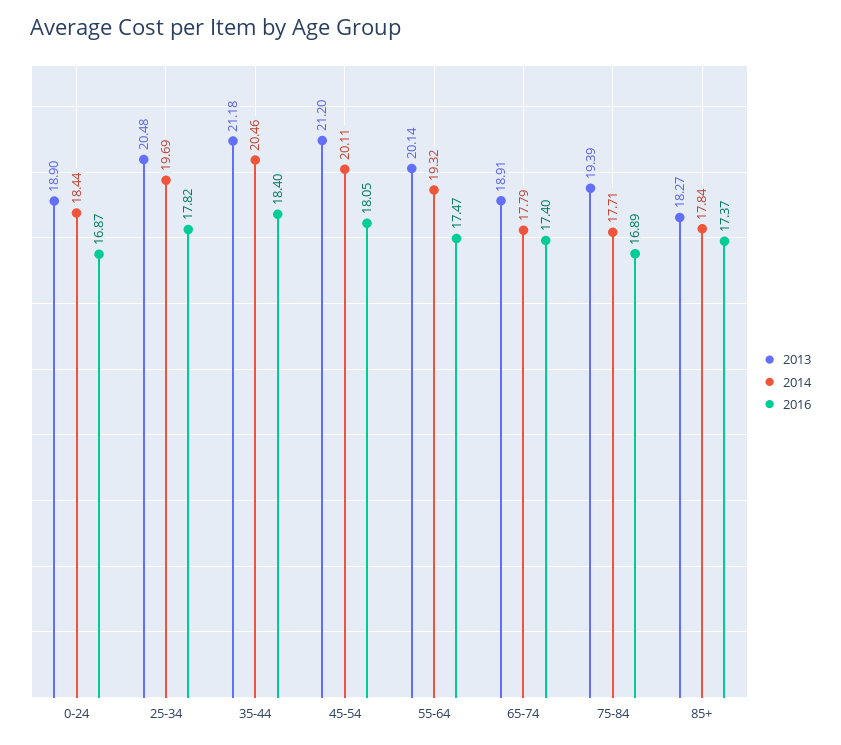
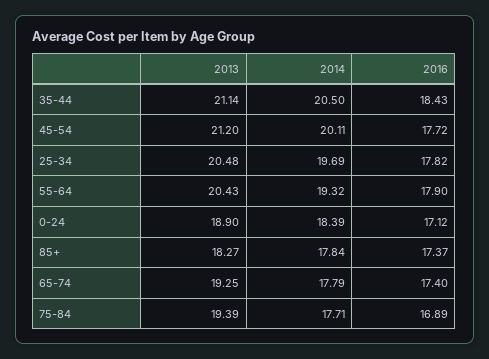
  {
    "2013": {
      "0-24": 18.9,
      "25-34": 20.48,
-     "35-44": 21.18,
+     "35-44": 21.14,
      "45-54": 21.2,
-     "55-64": 20.14,
+     "55-64": 20.43,
-     "65-74": 18.91,
+     "65-74": 19.25,
      "75-84": 19.39,
      "85+": 18.27
    },
    "2014": {
-     "0-24": 18.44,
+     "0-24": 18.39,
      "25-34": 19.69,
-     "35-44": 20.46,
+     "35-44": 20.5,
      "45-54": 20.11,
      "55-64": 19.32,
      "65-74": 17.79,
      "75-84": 17.71,
      "85+": 17.84
    },
    "2016": {
-     "0-24": 16.87,
+     "0-24": 17.12,
      "25-34": 17.82,
-     "35-44": 18.4,
+     "35-44": 18.43,
-     "45-54": 18.05,
+     "45-54": 17.72,
-     "55-64": 17.47,
+     "55-64": 17.9,
      "65-74": 17.4,
      "75-84": 16.89,
      "85+": 17.37
    }
  }

